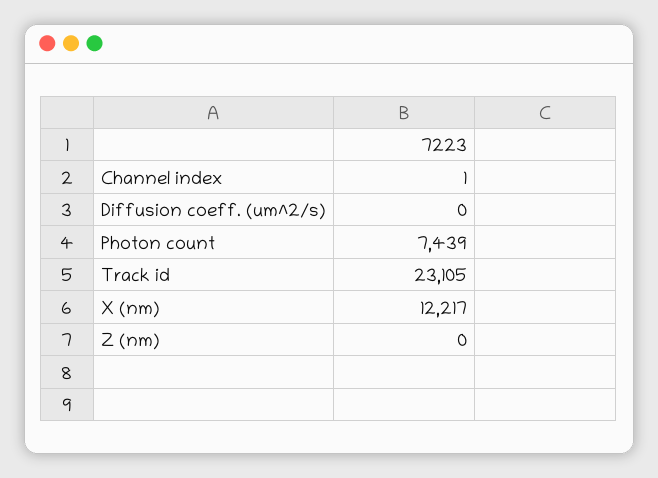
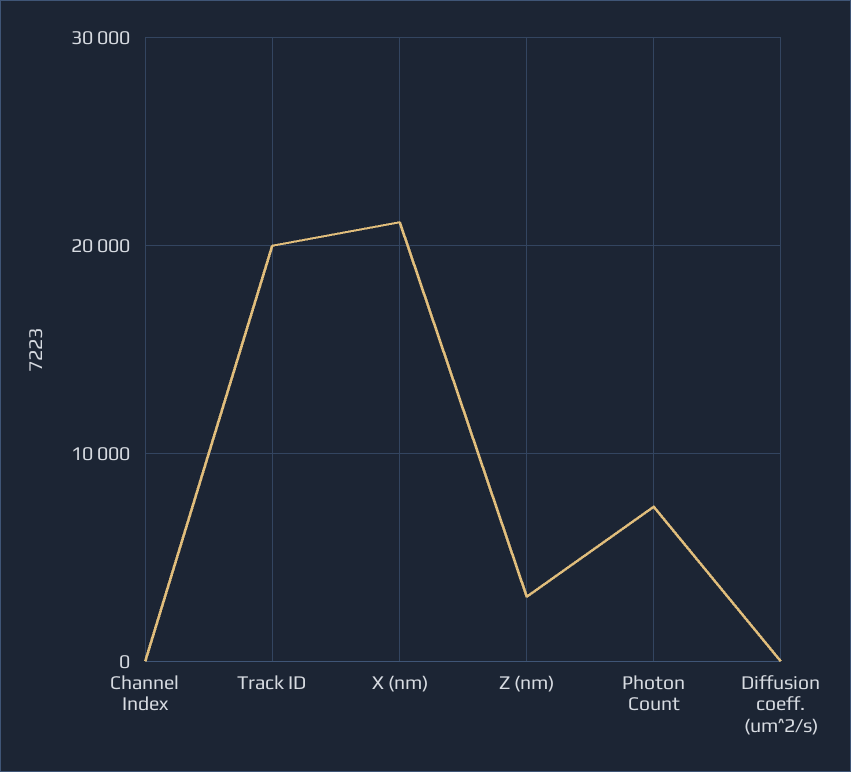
  {
    "Channel index": 1,
    "Diffusion coeff. (um^2/s)": 0,
    "Photon count": 7439,
-   "Track id": 23105,
+   "Track id": 20000,
-   "X (nm)": 12217,
+   "X (nm)": 21000,
-   "Z (nm)": 0
+   "Z (nm)": 3000
  }

